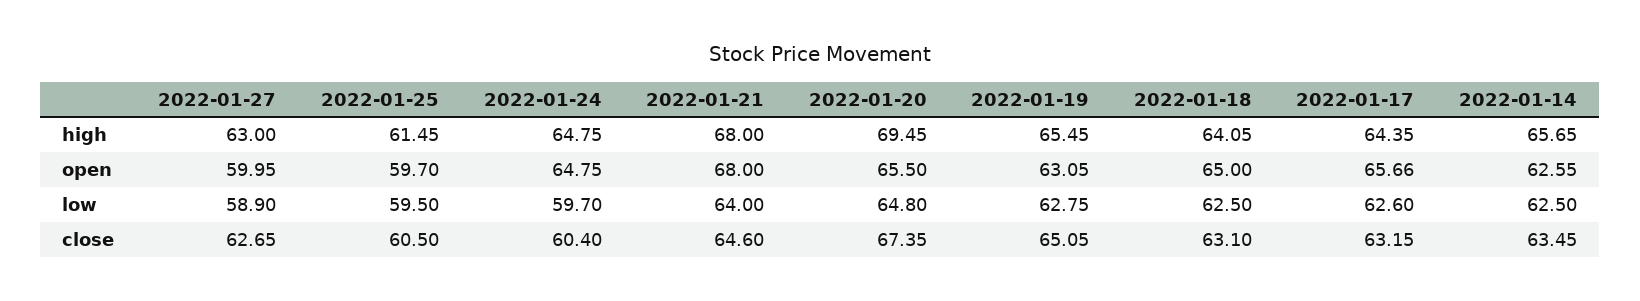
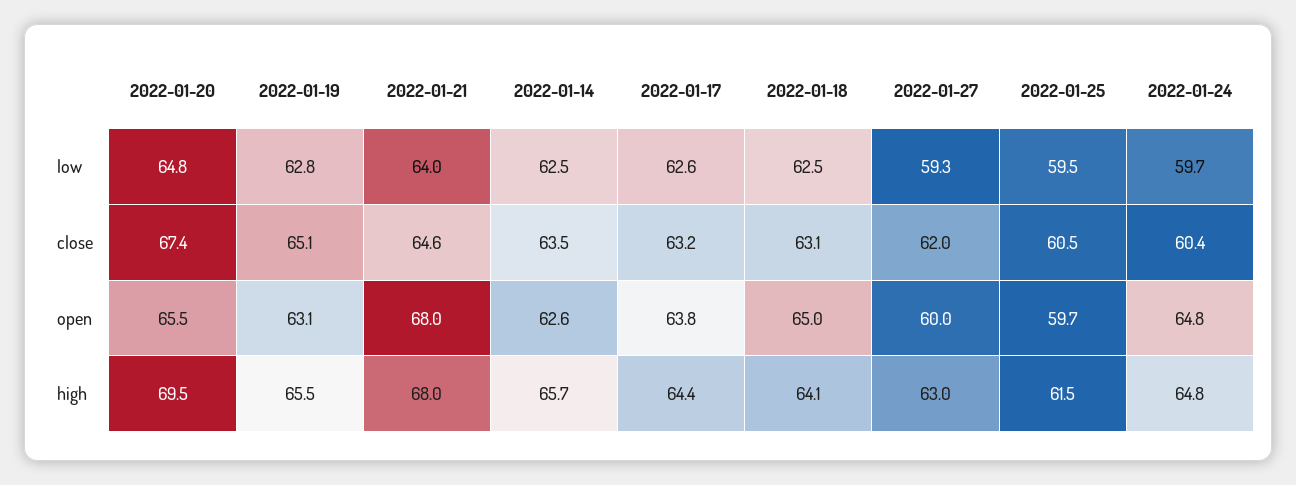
  {
    "2022-01-27": {
      "high": 63,
      "open": 59.95,
-     "low": 58.9,
+     "low": 59.3,
-     "close": 62.65
+     "close": 62
    },
    "2022-01-25": {
      "high": 61.45,
      "open": 59.7,
      "low": 59.5,
      "close": 60.5
    },
    "2022-01-24": {
      "high": 64.75,
      "open": 64.75,
      "low": 59.7,
      "close": 60.4
    },
    "2022-01-21": {
      "high": 68,
      "open": 68,
      "low": 64,
      "close": 64.6
    },
    "2022-01-20": {
      "high": 69.45,
      "open": 65.5,
      "low": 64.8,
      "close": 67.35
    },
    "2022-01-19": {
      "high": 65.45,
      "open": 63.05,
      "low": 62.75,
      "close": 65.05
    },
    "2022-01-18": {
      "high": 64.05,
      "open": 65,
      "low": 62.5,
      "close": 63.1
    },
    "2022-01-17": {
      "high": 64.35,
-     "open": 65.66,
+     "open": 63.8,
      "low": 62.6,
      "close": 63.15
    },
    "2022-01-14": {
      "high": 65.65,
      "open": 62.55,
      "low": 62.5,
      "close": 63.45
    }
  }

